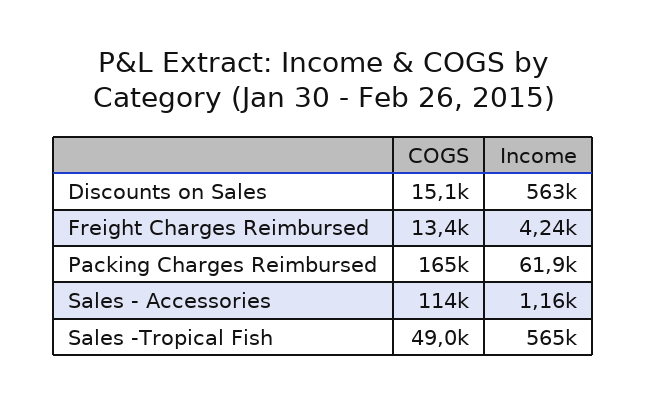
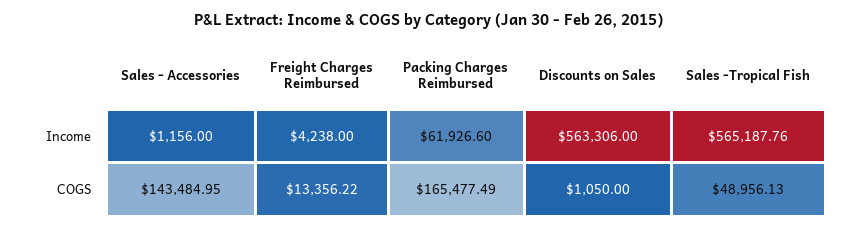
  {
    "COGS": {
-     "Discounts on Sales": 15100,
+     "Discounts on Sales": 1050,
      "Freight Charges Reimbursed": 13356.22,
      "Packing Charges Reimbursed": 165477.49,
-     "Sales - Accessories": 114000,
+     "Sales - Accessories": 143484.95,
      "Sales -Tropical Fish": 48956.13
    },
    "Income": {
      "Discounts on Sales": 563306,
      "Freight Charges Reimbursed": 4238,
      "Packing Charges Reimbursed": 61926.6,
      "Sales - Accessories": 1156,
      "Sales -Tropical Fish": 565187.76
    }
  }

